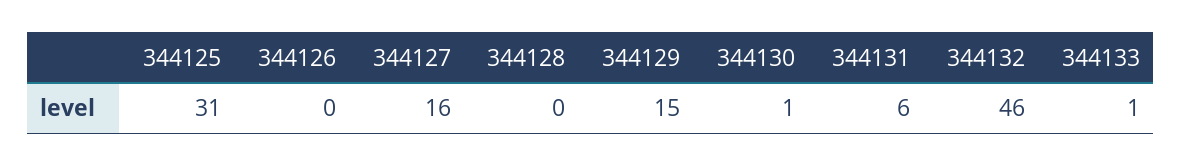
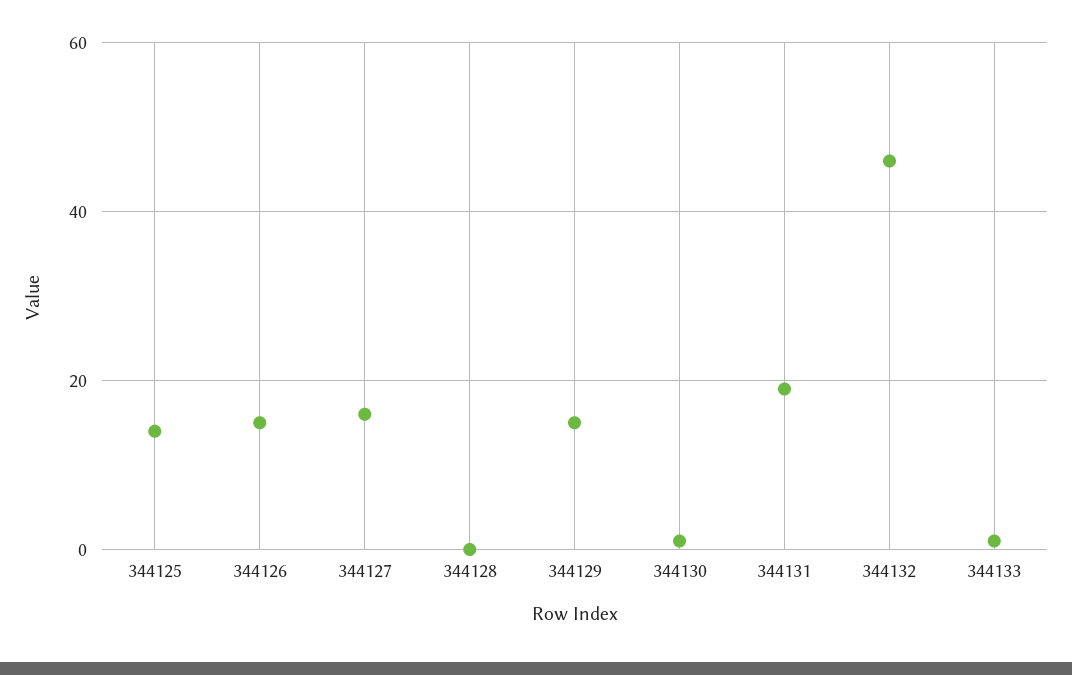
  {
-   "344125": 31,
+   "344125": 15,
-   "344126": 0,
+   "344126": 15,
    "344127": 16,
    "344128": 0,
    "344129": 15,
    "344130": 1,
-   "344131": 6,
+   "344131": 20,
    "344132": 46,
    "344133": 1
  }

